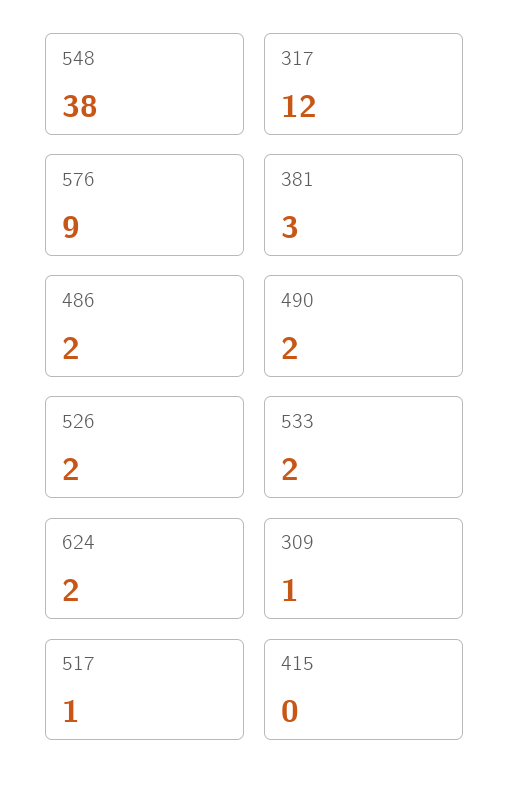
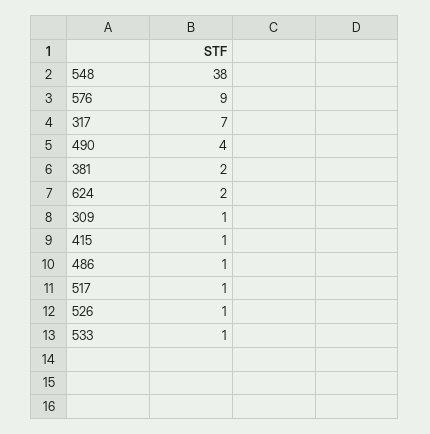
  {
    "548": 38,
-   "317": 12,
+   "317": 7,
    "576": 9,
-   "381": 3,
+   "381": 2,
-   "486": 2,
+   "486": 1,
-   "490": 2,
+   "490": 4,
-   "526": 2,
+   "526": 1,
-   "533": 2,
+   "533": 1,
    "624": 2,
    "309": 1,
    "517": 1,
-   "415": 0
+   "415": 1
  }

